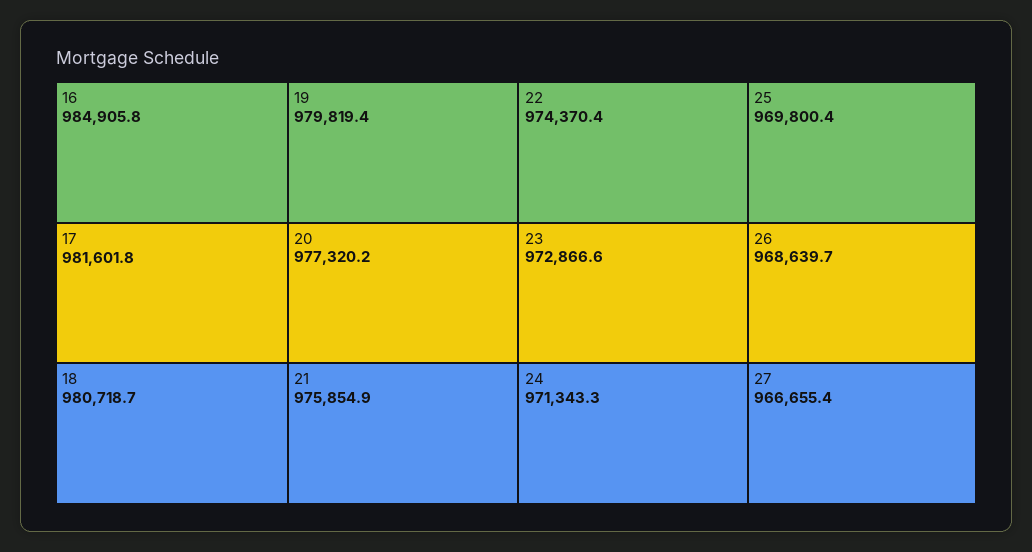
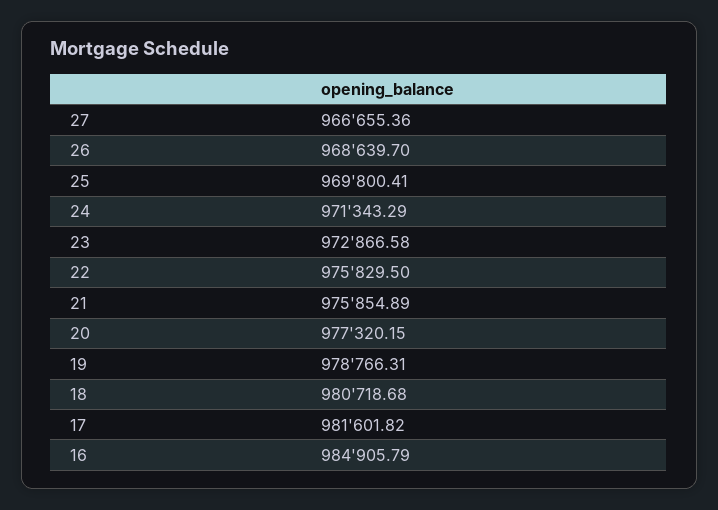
  {
    "16": 984905.79,
    "17": 981601.82,
    "18": 980718.68,
-   "19": 979819.4,
+   "19": 978766.31,
    "20": 977320.15,
    "21": 975854.89,
-   "22": 974370.4,
+   "22": 975829.5,
    "23": 972866.58,
    "24": 971343.29,
    "25": 969800.41,
    "26": 968639.7,
    "27": 966655.36
  }

